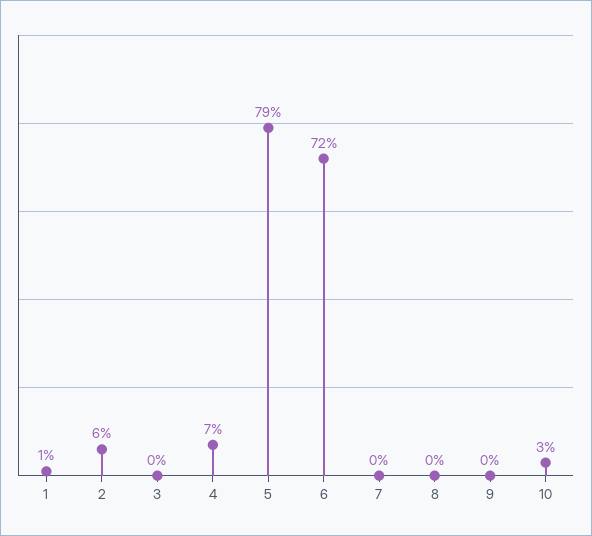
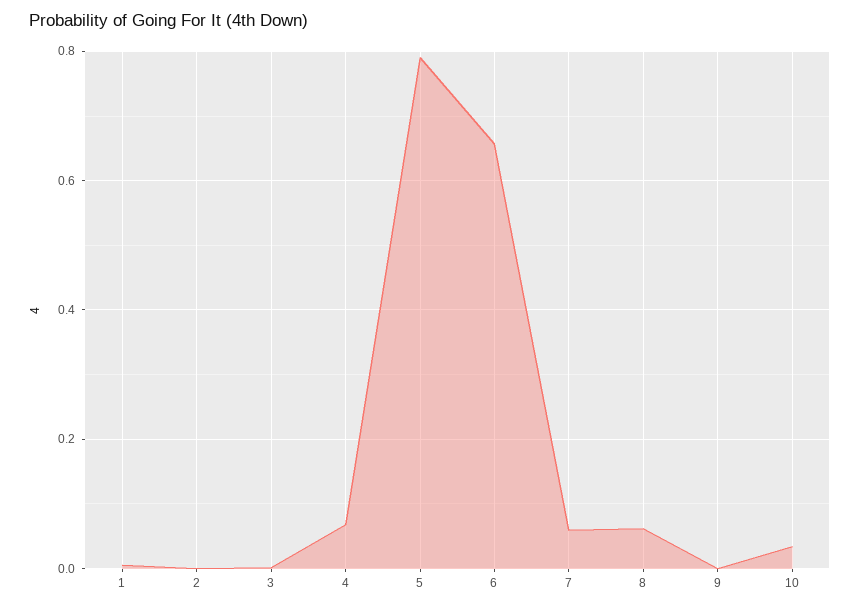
  {
    "1": 0.01,
-   "2": 0.06,
+   "2": 0,
    "3": 0,
    "4": 0.07,
    "5": 0.79,
-   "6": 0.72,
+   "6": 0.66,
-   "7": 0,
+   "7": 0.06,
-   "8": 0,
+   "8": 0.06,
    "9": 0,
    "10": 0.03
  }

